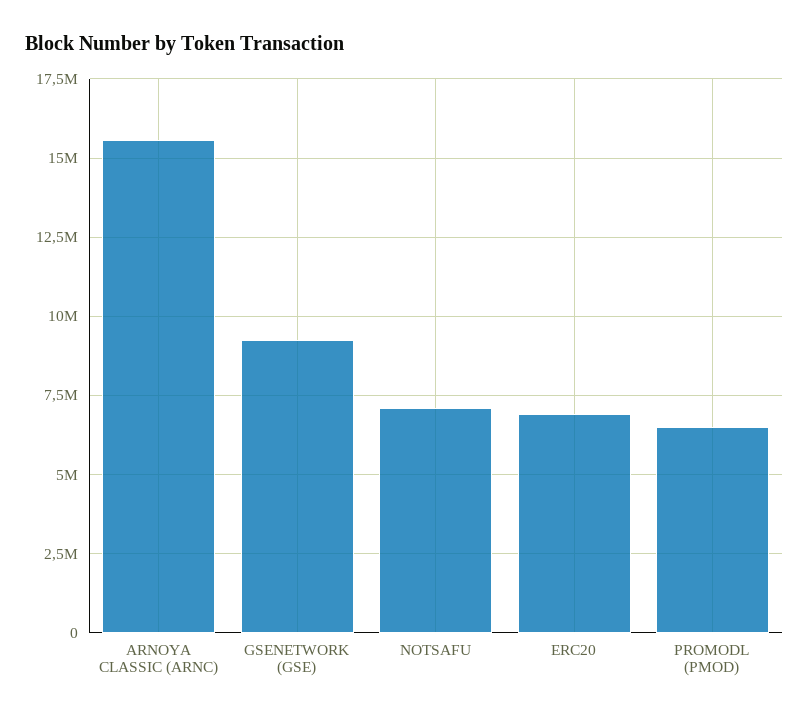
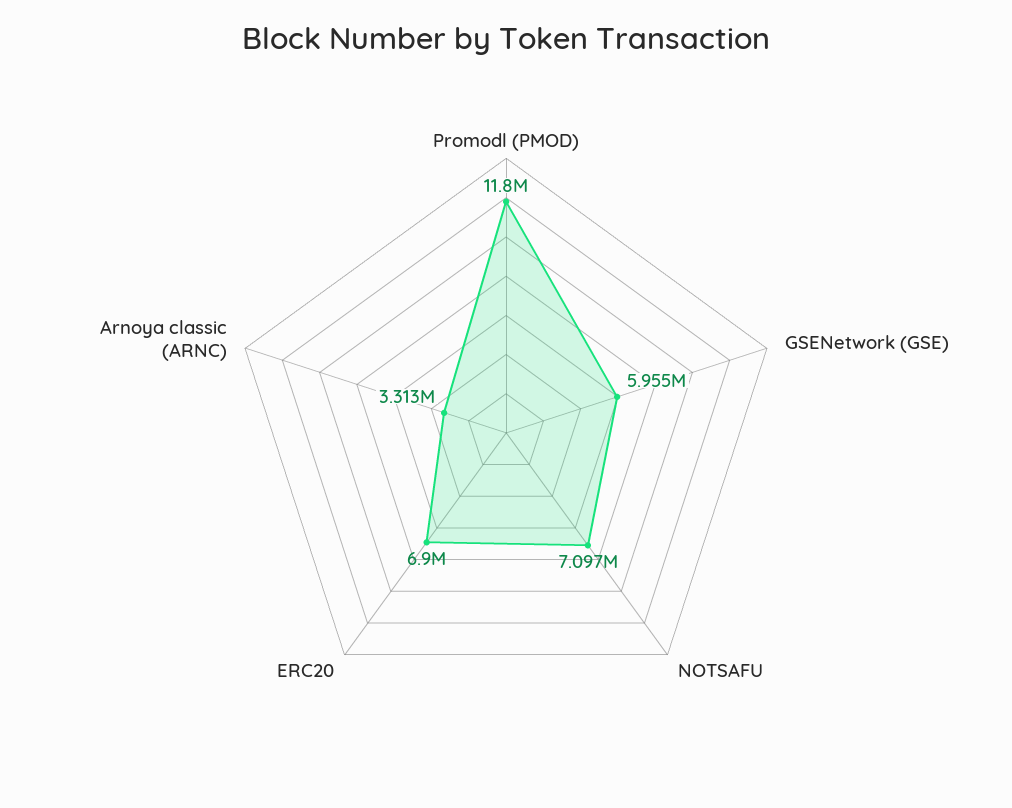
  {
-   "ARNOYA CLASSIC (ARNC)": 15500000,
+   "ARNOYA CLASSIC (ARNC)": 3313000,
-   "GSENETWORK (GSE)": 9250000,
+   "GSENETWORK (GSE)": 5955000,
    "NOTSAFU": 7097000,
    "ERC20": 6900000,
-   "PROMODL (PMOD)": 6500000
+   "PROMODL (PMOD)": 11800000
  }

